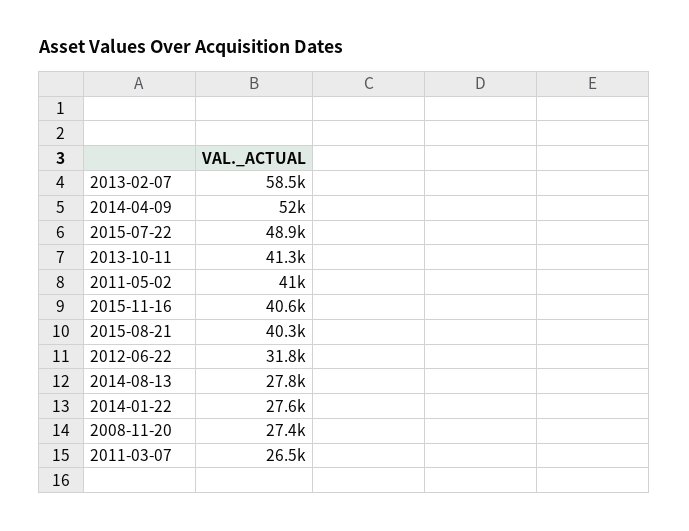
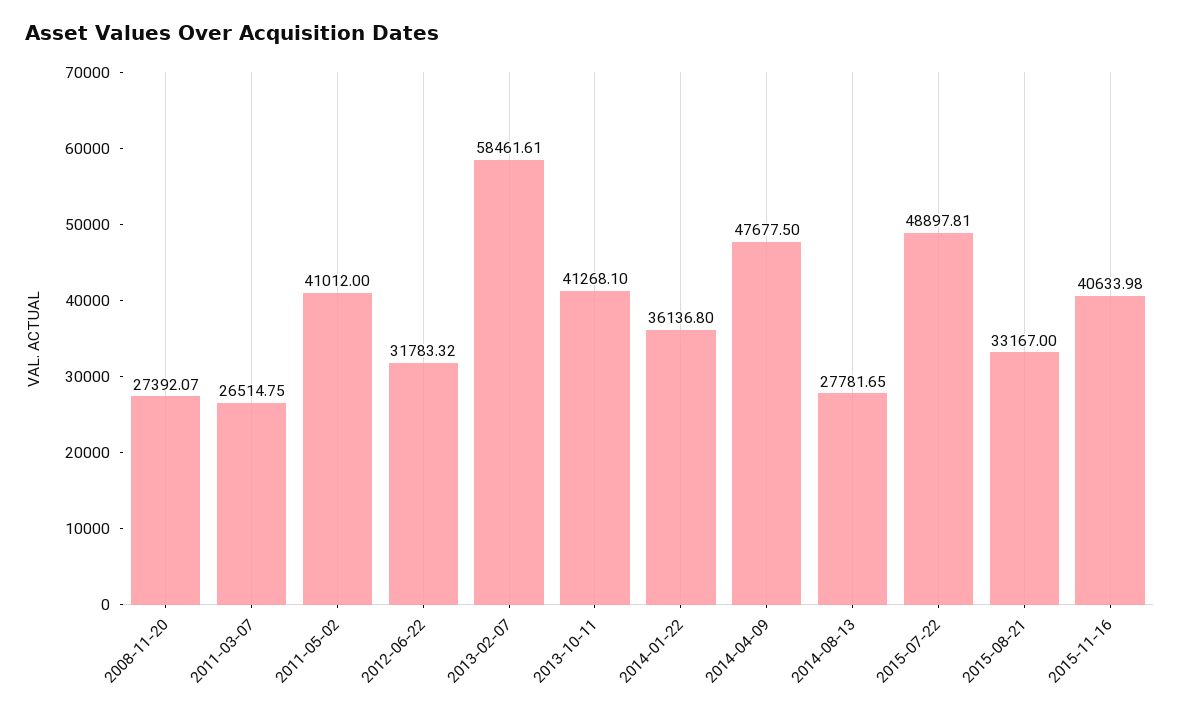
  {
    "2013-02-07": 58461.61,
-   "2014-04-09": 52000,
+   "2014-04-09": 47677.5,
    "2015-07-22": 48897.81,
    "2013-10-11": 41268.1,
    "2011-05-02": 41012,
    "2015-11-16": 40633.98,
-   "2015-08-21": 40300,
+   "2015-08-21": 33167,
    "2012-06-22": 31783.32,
    "2014-08-13": 27781.65,
-   "2014-01-22": 27600,
+   "2014-01-22": 36136.8,
    "2008-11-20": 27392.07,
    "2011-03-07": 26514.75
  }

